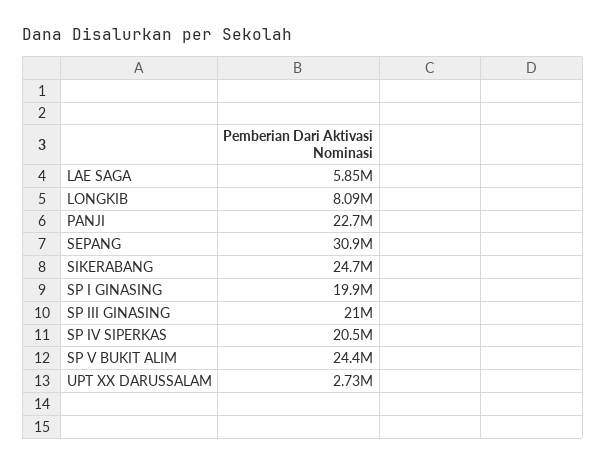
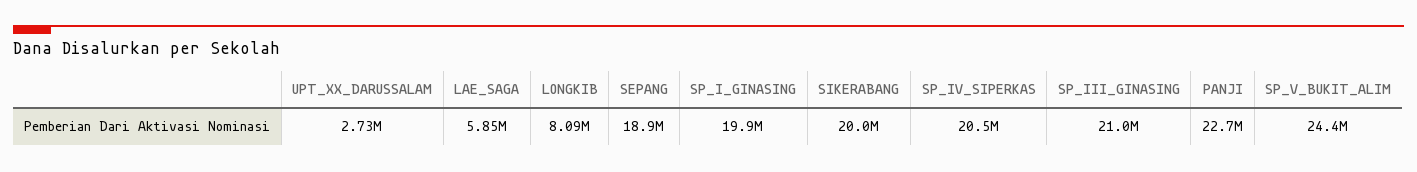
  {
    "LAE SAGA": 5850000,
    "LONGKIB": 8090000,
    "PANJI": 22700000,
-   "SEPANG": 30900000,
+   "SEPANG": 18900000,
-   "SIKERABANG": 24700000,
+   "SIKERABANG": 20000000,
    "SP I GINASING": 19900000,
    "SP III GINASING": 21000000,
    "SP IV SIPERKAS": 20500000,
    "SP V BUKIT ALIM": 24400000,
    "UPT XX DARUSSALAM": 2730000
  }

